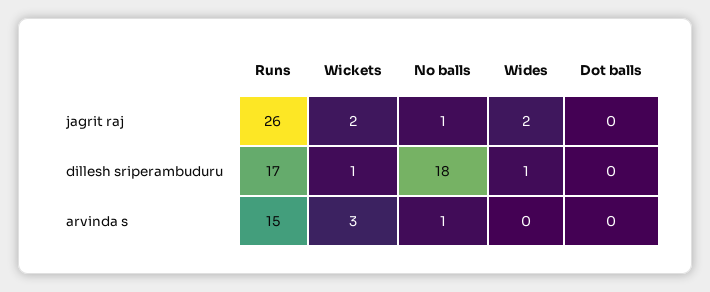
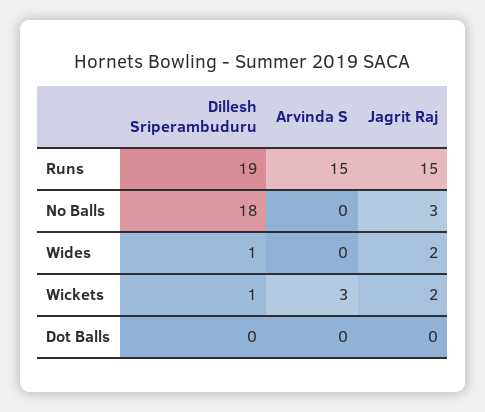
  {
    "Runs": {
-     "jagrit raj": 26,
+     "jagrit raj": 15,
-     "dillesh sriperambuduru": 17,
+     "dillesh sriperambuduru": 19,
      "arvinda s": 15
    },
    "Wickets": {
      "jagrit raj": 2,
      "dillesh sriperambuduru": 1,
      "arvinda s": 3
    },
    "No balls": {
-     "jagrit raj": 1,
+     "jagrit raj": 3,
      "dillesh sriperambuduru": 18,
-     "arvinda s": 1
+     "arvinda s": 0
    },
    "Wides": {
      "jagrit raj": 2,
      "dillesh sriperambuduru": 1,
      "arvinda s": 0
    },
    "Dot balls": {
      "jagrit raj": 0,
      "dillesh sriperambuduru": 0,
      "arvinda s": 0
    }
  }

